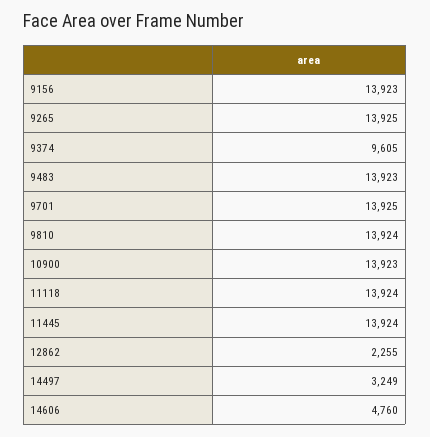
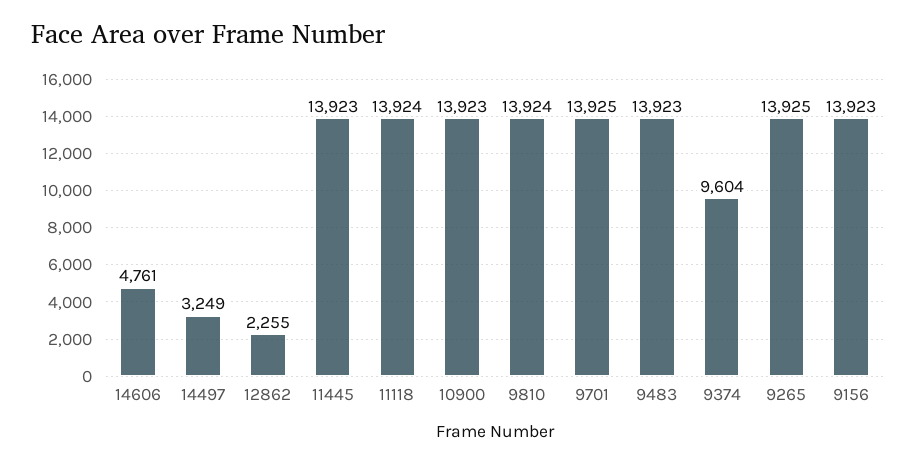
  {
    "9156": 13923,
    "9265": 13925,
-   "9374": 9605,
+   "9374": 9604,
    "9483": 13923,
    "9701": 13925,
    "9810": 13924,
    "10900": 13923,
    "11118": 13924,
-   "11445": 13924,
+   "11445": 13923,
    "12862": 2255,
    "14497": 3249,
-   "14606": 4760
+   "14606": 4761
  }

